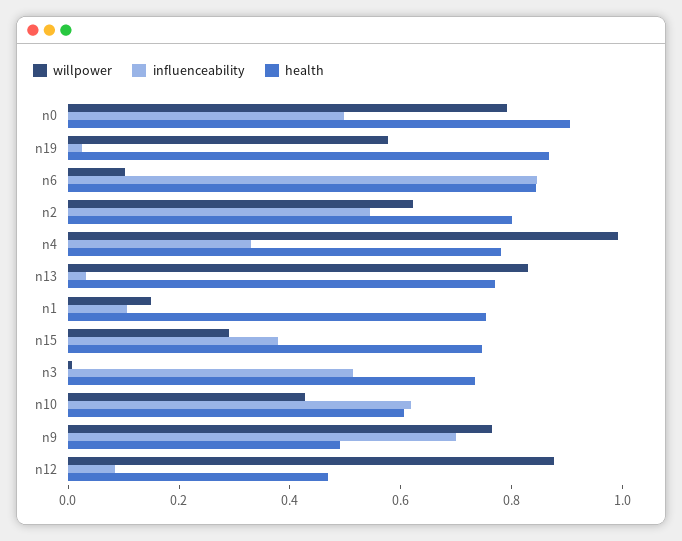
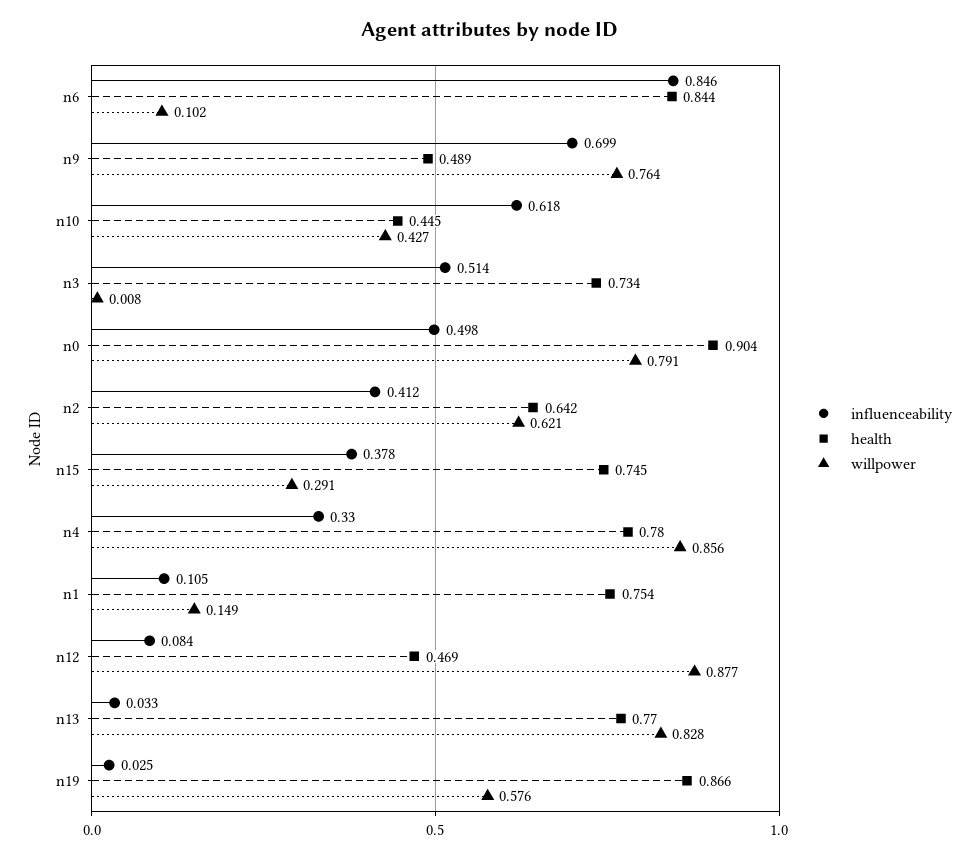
  {
    "willpower": {
      "n0": 0.791,
      "n19": 0.576,
      "n6": 0.102,
      "n2": 0.621,
-     "n4": 1,
+     "n4": 0.856,
      "n13": 0.828,
      "n1": 0.149,
      "n15": 0.291,
      "n3": 0.008,
      "n10": 0.427,
      "n9": 0.764,
      "n12": 0.877
    },
    "influenceability": {
      "n0": 0.498,
      "n19": 0.025,
      "n6": 0.846,
-     "n2": 0.55,
+     "n2": 0.412,
      "n4": 0.33,
      "n13": 0.033,
      "n1": 0.105,
      "n15": 0.378,
      "n3": 0.514,
      "n10": 0.618,
      "n9": 0.699,
      "n12": 0.084
    },
    "health": {
      "n0": 0.904,
      "n19": 0.866,
      "n6": 0.844,
-     "n2": 0.8,
+     "n2": 0.642,
      "n4": 0.78,
      "n13": 0.77,
      "n1": 0.754,
      "n15": 0.745,
      "n3": 0.734,
-     "n10": 0.6,
+     "n10": 0.445,
      "n9": 0.489,
      "n12": 0.469
    }
  }

